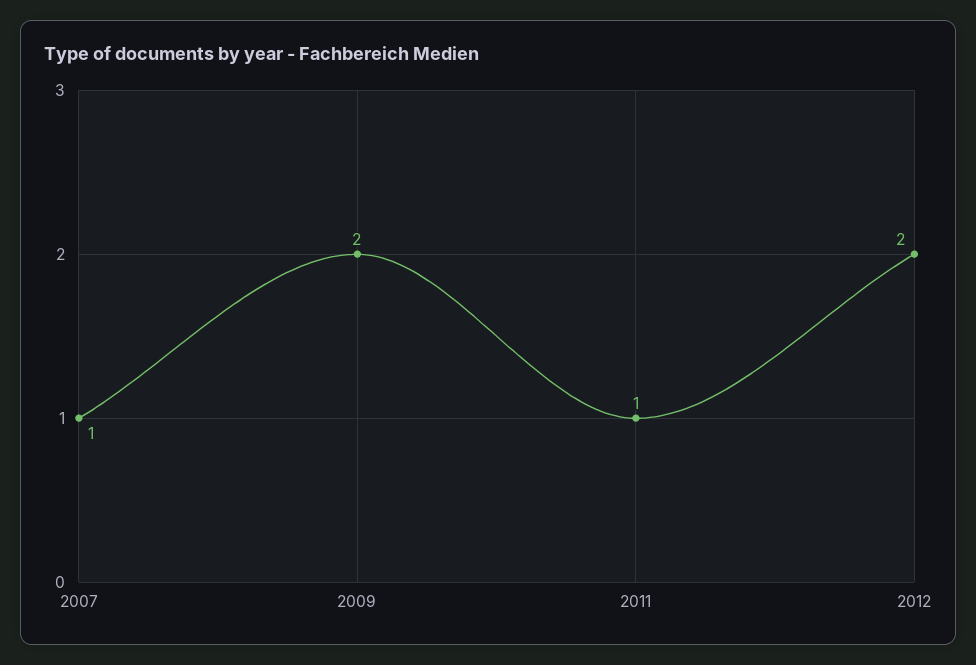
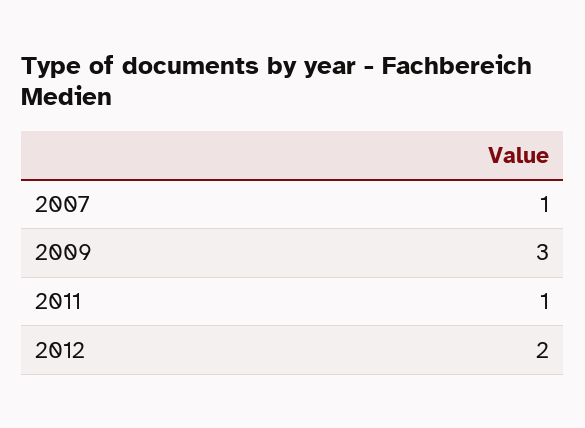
  {
    "2007": 1,
-   "2009": 2,
+   "2009": 3,
    "2011": 1,
    "2012": 2
  }

